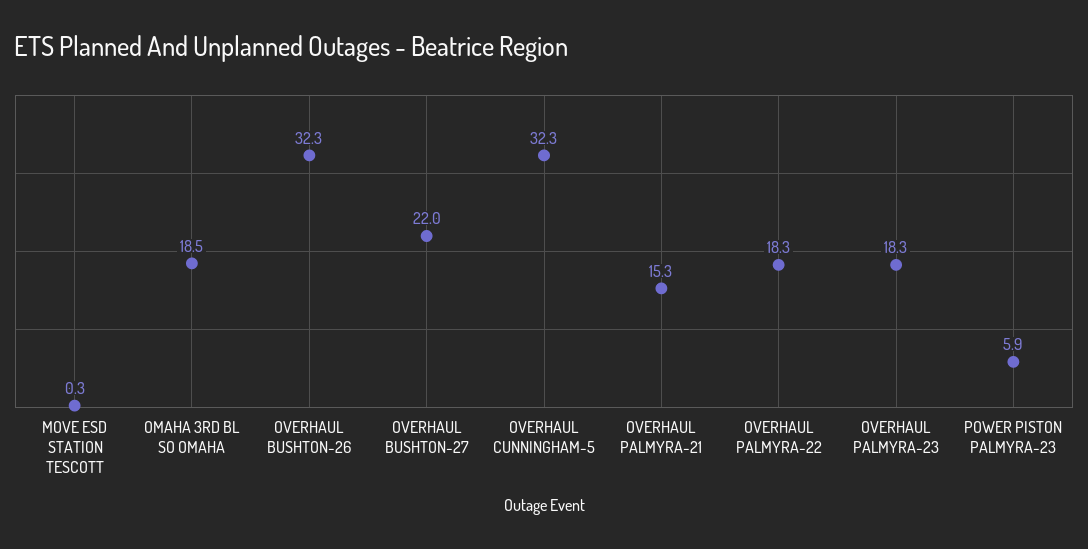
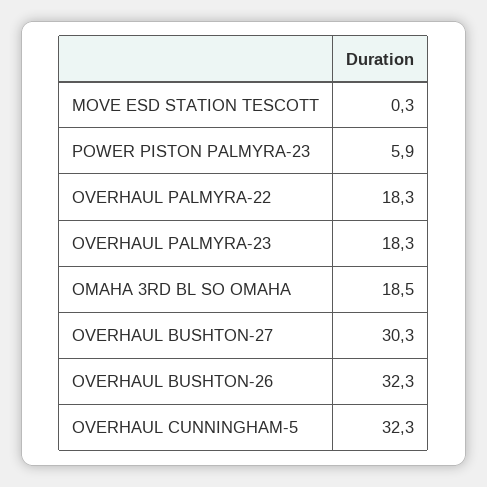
  {
    "MOVE ESD STATION TESCOTT": 0.3,
    "OMAHA 3RD BL SO OMAHA": 18.5,
    "OVERHAUL BUSHTON-26": 32.3,
-   "OVERHAUL BUSHTON-27": 22,
+   "OVERHAUL BUSHTON-27": 30.3,
    "OVERHAUL CUNNINGHAM-5": 32.3,
-   "OVERHAUL PALMYRA-21": 15.3,
    "OVERHAUL PALMYRA-22": 18.3,
    "OVERHAUL PALMYRA-23": 18.3,
    "POWER PISTON PALMYRA-23": 5.9
  }

